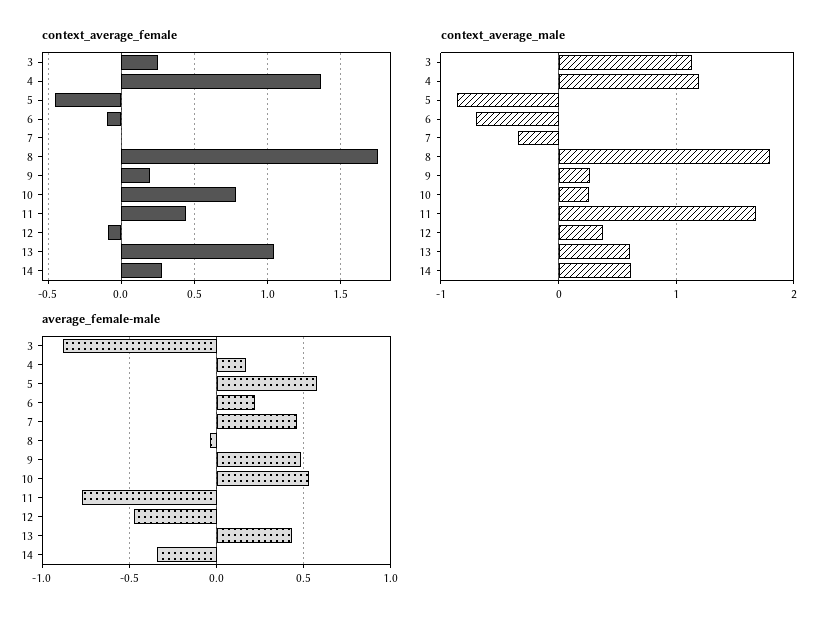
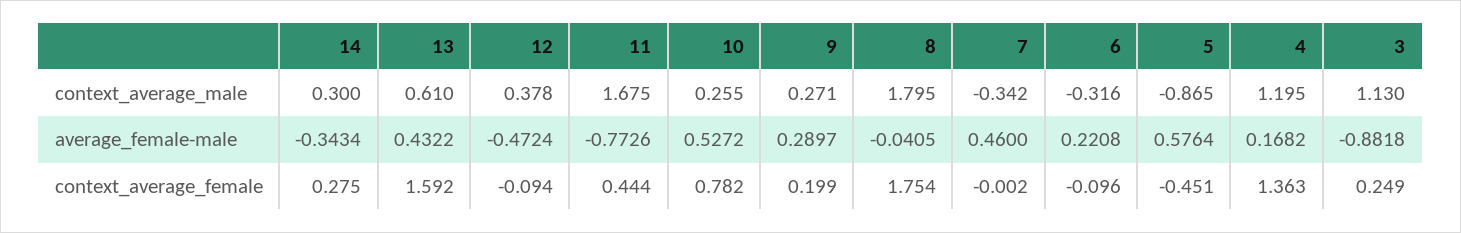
  {
    "context_average_female": {
      "3": 0.249,
      "4": 1.363,
      "5": -0.451,
      "6": -0.096,
      "7": -0.002,
      "8": 1.754,
      "9": 0.199,
      "10": 0.782,
      "11": 0.444,
      "12": -0.094,
-     "13": 1.05,
+     "13": 1.592,
      "14": 0.275
    },
    "context_average_male": {
      "3": 1.13,
      "4": 1.195,
      "5": -0.865,
-     "6": -0.7,
+     "6": -0.316,
      "7": -0.342,
      "8": 1.795,
      "9": 0.271,
      "10": 0.255,
      "11": 1.675,
      "12": 0.378,
      "13": 0.61,
-     "14": 0.6
+     "14": 0.3
    },
    "average_female-male": {
      "3": -0.8818,
      "4": 0.1682,
      "5": 0.5764,
      "6": 0.2208,
      "7": 0.46,
      "8": -0.0405,
-     "9": 0.5,
+     "9": 0.2897,
      "10": 0.5272,
      "11": -0.7726,
      "12": -0.4724,
      "13": 0.4322,
      "14": -0.3434
    }
  }

